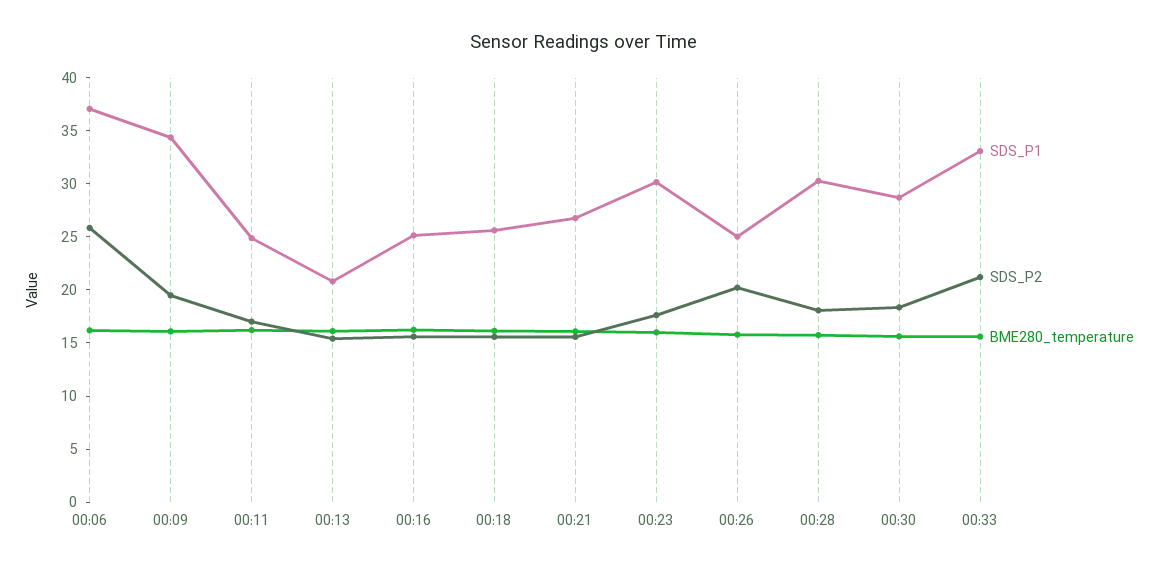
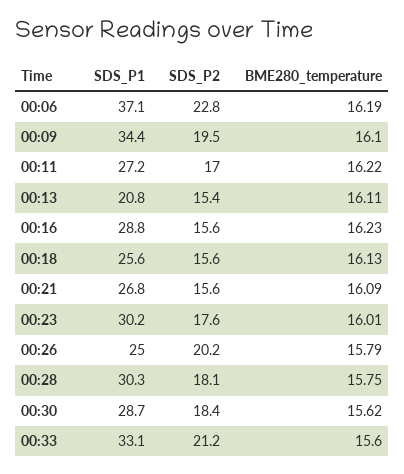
  {
    "SDS_P1": {
      "00:06": 37.1,
      "00:09": 34.4,
-     "00:11": 25,
+     "00:11": 27.2,
      "00:13": 20.8,
-     "00:16": 25,
+     "00:16": 28.8,
      "00:18": 25.6,
      "00:21": 26.8,
      "00:23": 30.2,
      "00:26": 25,
      "00:28": 30.3,
      "00:30": 28.7,
      "00:33": 33.1
    },
    "SDS_P2": {
-     "00:06": 26,
+     "00:06": 22.8,
      "00:09": 19.5,
      "00:11": 17,
      "00:13": 15.4,
      "00:16": 15.6,
      "00:18": 15.6,
      "00:21": 15.6,
      "00:23": 17.6,
      "00:26": 20.2,
      "00:28": 18.1,
      "00:30": 18.4,
      "00:33": 21.2
    },
    "BME280_temperature": {
      "00:06": 16.19,
      "00:09": 16.1,
      "00:11": 16.22,
      "00:13": 16.11,
      "00:16": 16.23,
      "00:18": 16.13,
      "00:21": 16.09,
      "00:23": 16.01,
      "00:26": 15.79,
      "00:28": 15.75,
      "00:30": 15.62,
      "00:33": 15.6
    }
  }

